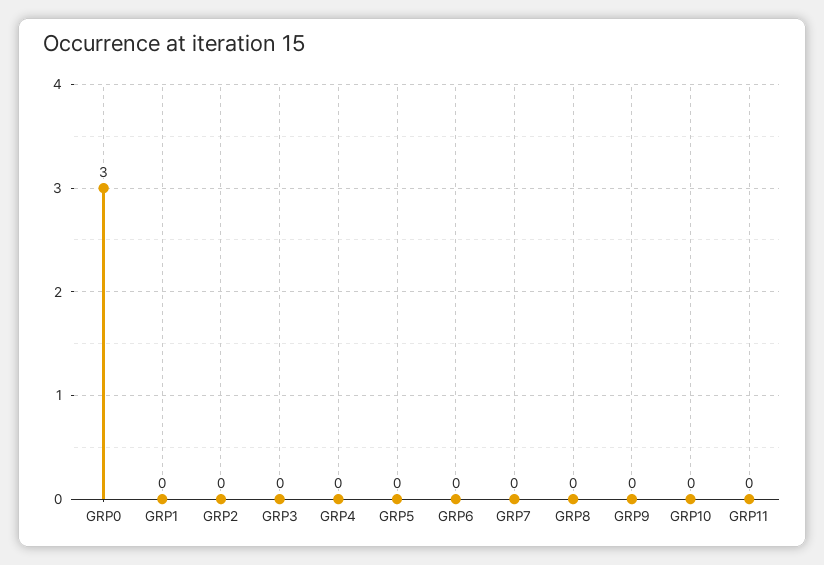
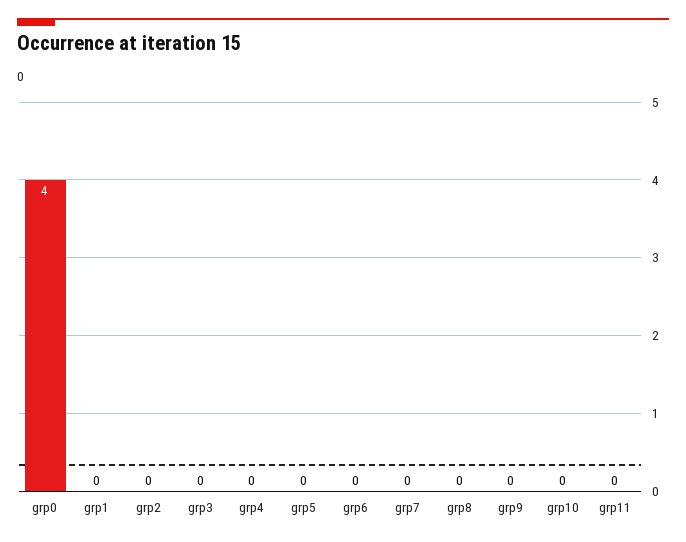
  {
-   "GRP0": 3,
+   "GRP0": 4,
    "GRP1": 0,
    "GRP2": 0,
    "GRP3": 0,
    "GRP4": 0,
    "GRP5": 0,
    "GRP6": 0,
    "GRP7": 0,
    "GRP8": 0,
    "GRP9": 0,
    "GRP10": 0,
    "GRP11": 0
  }

